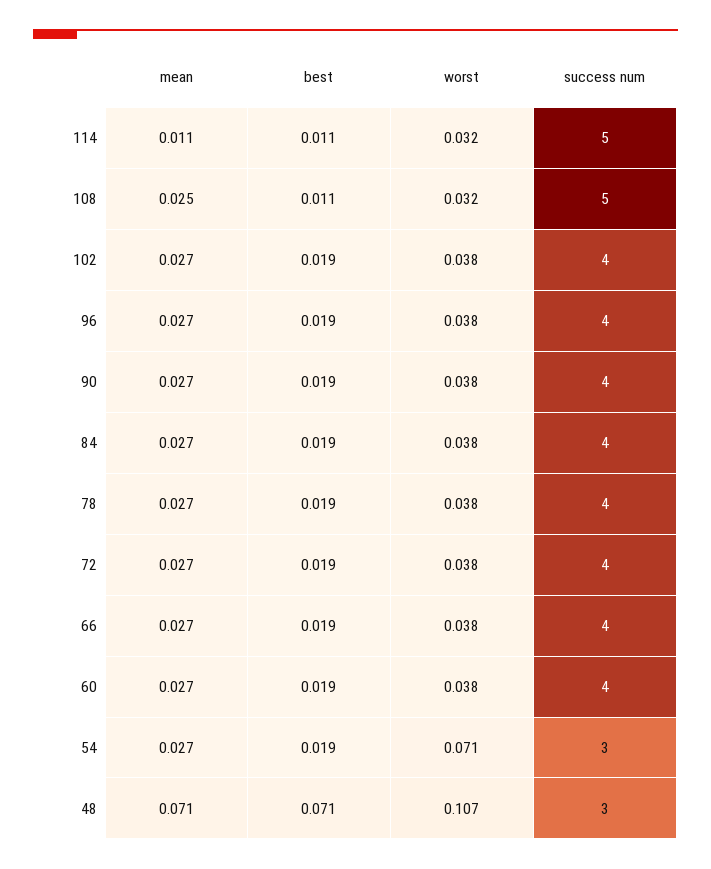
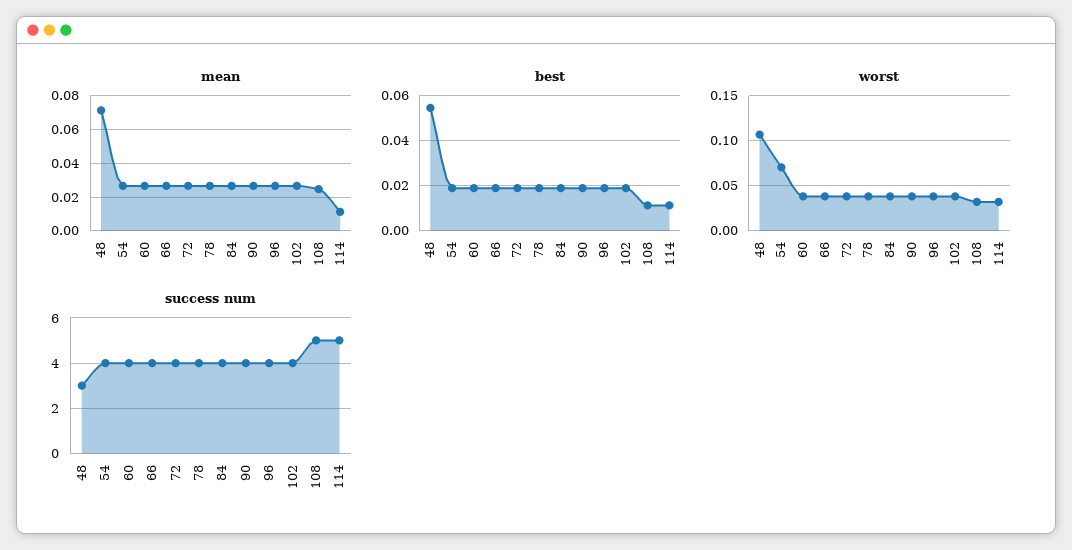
  {
    "mean": {
      "114": 0.011,
      "108": 0.025,
      "102": 0.027,
      "96": 0.027,
      "90": 0.027,
      "84": 0.027,
      "78": 0.027,
      "72": 0.027,
      "66": 0.027,
      "60": 0.027,
      "54": 0.027,
      "48": 0.071
    },
    "best": {
      "114": 0.011,
      "108": 0.011,
      "102": 0.019,
      "96": 0.019,
      "90": 0.019,
      "84": 0.019,
      "78": 0.019,
      "72": 0.019,
      "66": 0.019,
      "60": 0.019,
      "54": 0.019,
-     "48": 0.071
+     "48": 0.055
    },
    "worst": {
      "114": 0.032,
      "108": 0.032,
      "102": 0.038,
      "96": 0.038,
      "90": 0.038,
      "84": 0.038,
      "78": 0.038,
      "72": 0.038,
      "66": 0.038,
      "60": 0.038,
      "54": 0.071,
      "48": 0.107
    },
    "success num": {
      "114": 5,
      "108": 5,
      "102": 4,
      "96": 4,
      "90": 4,
      "84": 4,
      "78": 4,
      "72": 4,
      "66": 4,
      "60": 4,
-     "54": 3,
+     "54": 4,
      "48": 3
    }
  }

